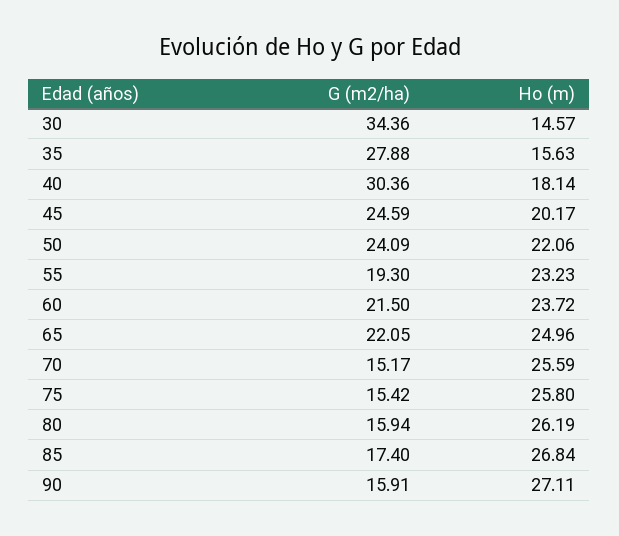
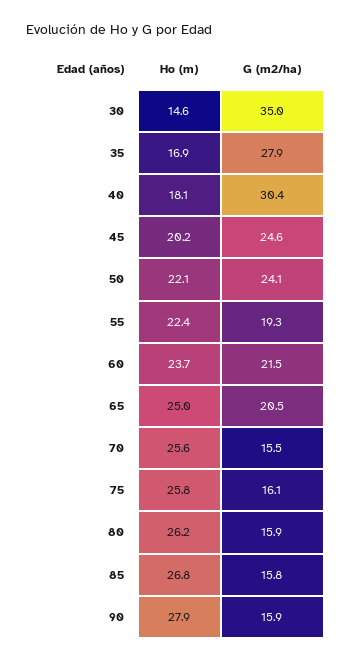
  {
    "G (m2/ha)": {
-     "30": 34.36,
+     "30": 35,
      "35": 27.88,
      "40": 30.36,
      "45": 24.59,
      "50": 24.09,
      "55": 19.3,
      "60": 21.5,
-     "65": 22.05,
+     "65": 20.5,
-     "70": 15.17,
+     "70": 15.5,
-     "75": 15.42,
+     "75": 16.1,
      "80": 15.94,
-     "85": 17.4,
+     "85": 15.8,
      "90": 15.91
    },
    "Ho (m)": {
      "30": 14.57,
-     "35": 15.63,
+     "35": 16.9,
      "40": 18.14,
      "45": 20.17,
      "50": 22.06,
-     "55": 23.23,
+     "55": 22.4,
      "60": 23.72,
      "65": 24.96,
      "70": 25.59,
      "75": 25.8,
      "80": 26.19,
      "85": 26.84,
-     "90": 27.11
+     "90": 27.9
    }
  }

